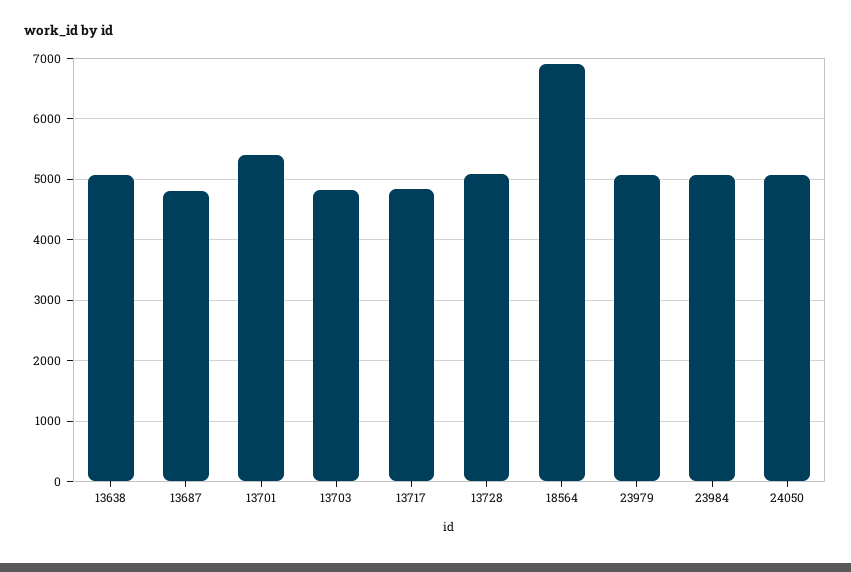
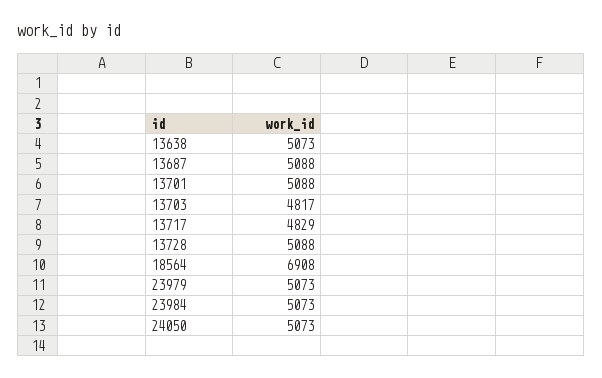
  {
    "13638": 5073,
-   "13687": 4800,
+   "13687": 5088,
-   "13701": 5400,
+   "13701": 5088,
    "13703": 4817,
    "13717": 4829,
    "13728": 5088,
    "18564": 6908,
    "23979": 5073,
    "23984": 5073,
    "24050": 5073
  }

